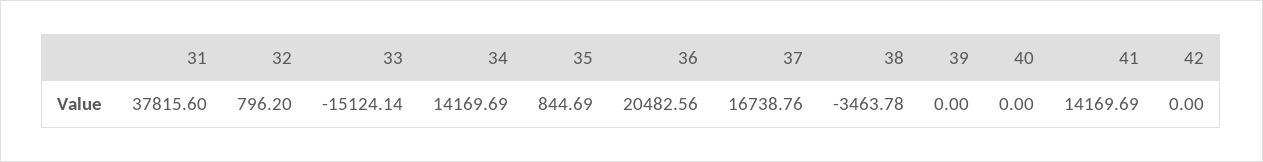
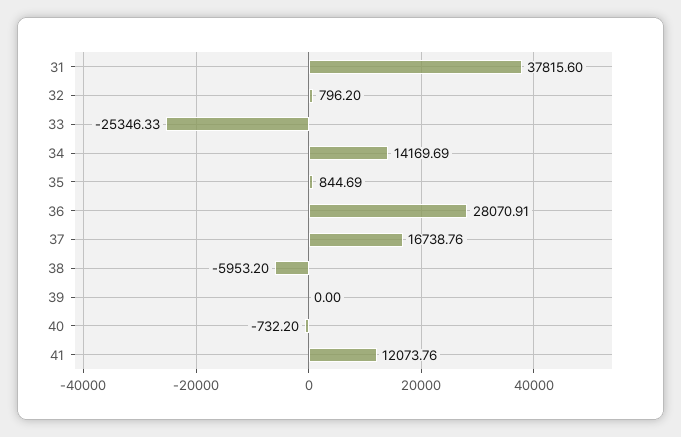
  {
    "31": 37815.6,
    "32": 796.2,
-   "33": -15124.14,
+   "33": -25346.33,
    "34": 14169.69,
    "35": 844.69,
-   "36": 20482.56,
+   "36": 28070.91,
    "37": 16738.76,
-   "38": -3463.78,
+   "38": -5953.2,
    "39": 0,
-   "40": 0,
+   "40": -732.2,
-   "41": 14169.69,
+   "41": 12073.76
-   "42": 0
  }

